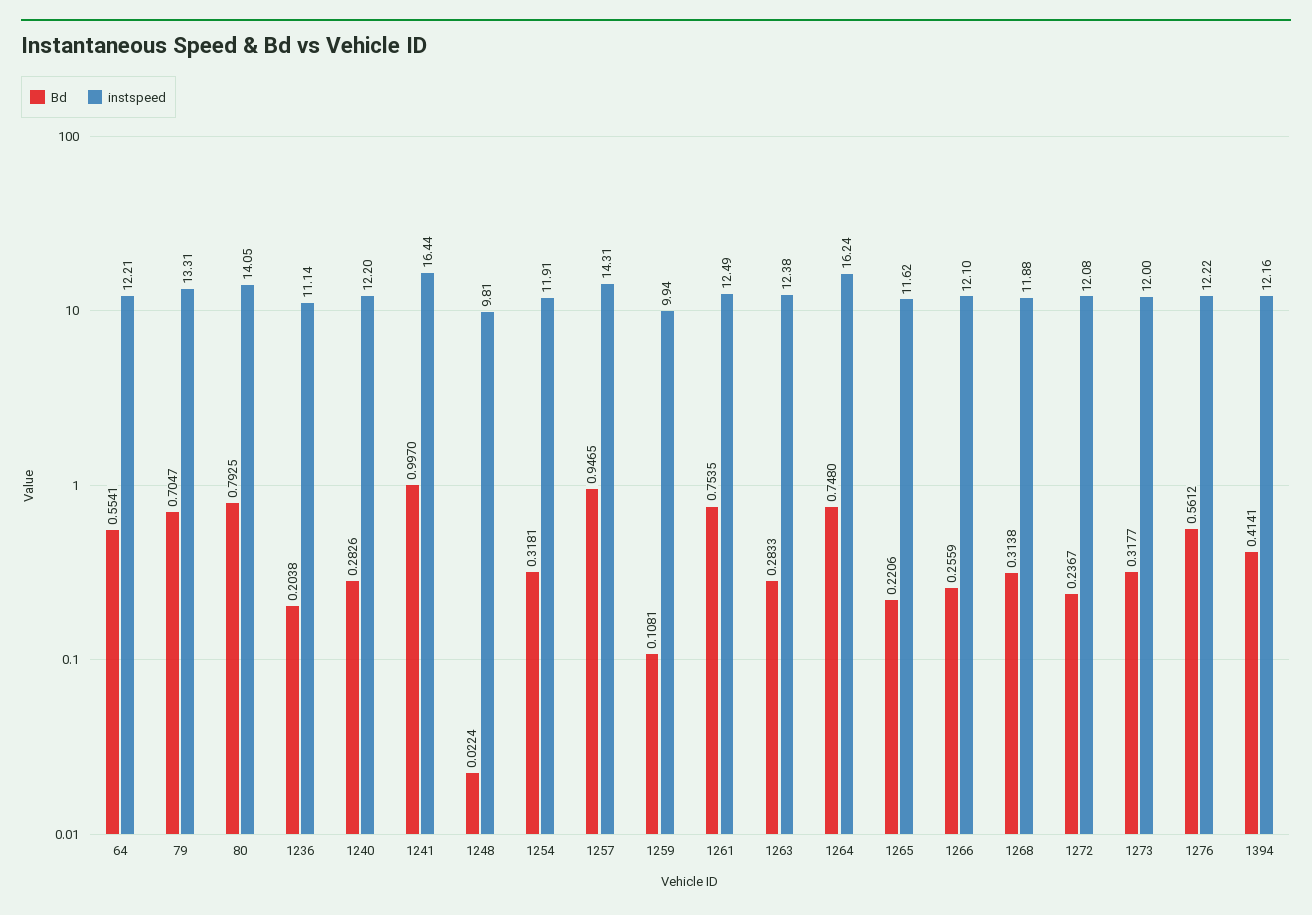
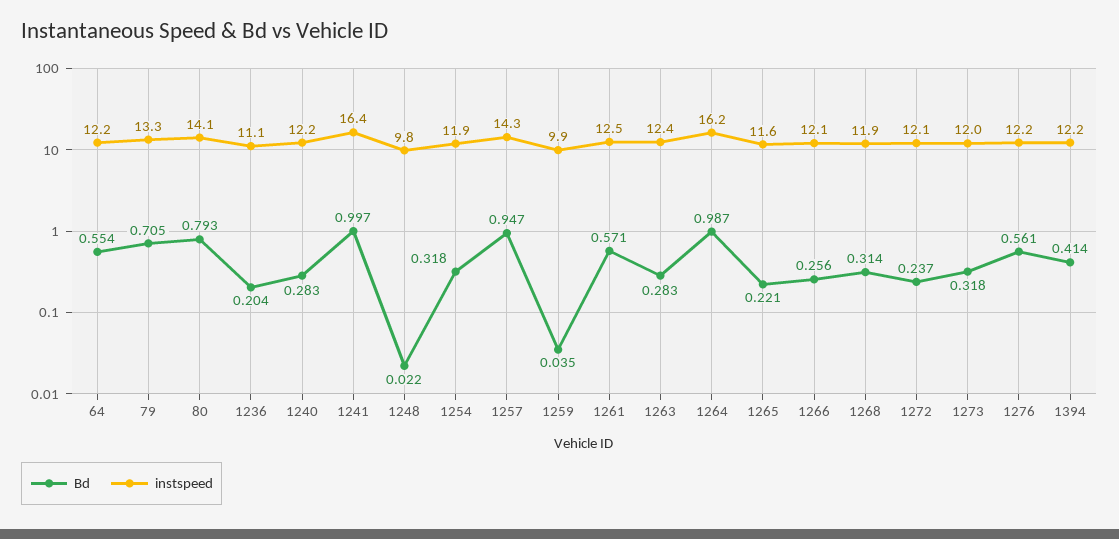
  {
    "Bd": {
      "64": 0.5541,
      "79": 0.7047,
      "80": 0.7925,
      "1236": 0.2038,
      "1240": 0.2826,
      "1241": 0.997,
      "1248": 0.0224,
      "1254": 0.3181,
      "1257": 0.9465,
-     "1259": 0.1081,
+     "1259": 0.035,
-     "1261": 0.7535,
+     "1261": 0.571,
      "1263": 0.2833,
-     "1264": 0.748,
+     "1264": 0.987,
      "1265": 0.2206,
      "1266": 0.2559,
      "1268": 0.3138,
      "1272": 0.2367,
      "1273": 0.3177,
      "1276": 0.5612,
      "1394": 0.4141
    },
    "instspeed": {
      "64": 12.21,
      "79": 13.31,
      "80": 14.05,
      "1236": 11.14,
      "1240": 12.2,
      "1241": 16.44,
      "1248": 9.81,
      "1254": 11.91,
      "1257": 14.31,
      "1259": 9.94,
      "1261": 12.49,
      "1263": 12.38,
      "1264": 16.24,
      "1265": 11.62,
      "1266": 12.1,
      "1268": 11.88,
      "1272": 12.08,
      "1273": 12,
      "1276": 12.22,
      "1394": 12.16
    }
  }

